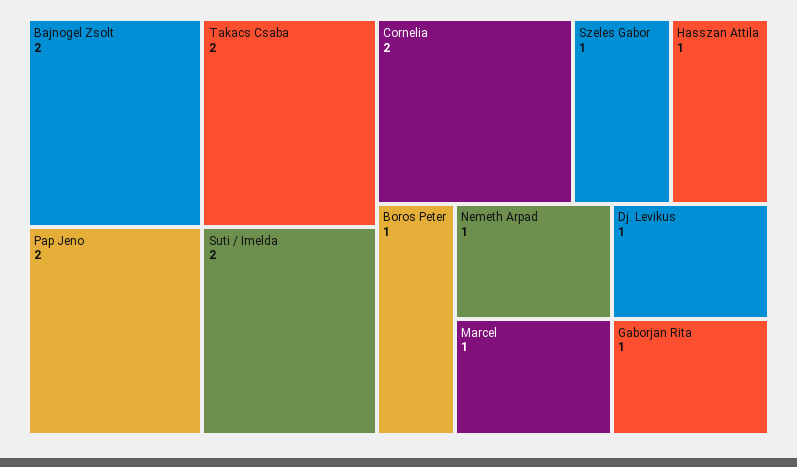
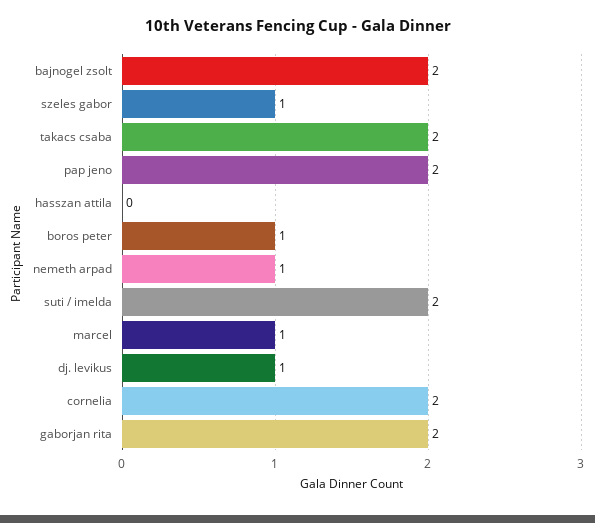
  {
    "Bajnogel Zsolt": 2,
    "Takacs Csaba": 2,
    "Pap Jeno": 2,
    "Suti / Imelda": 2,
    "Cornelia": 2,
    "Szeles Gabor": 1,
-   "Hasszan Attila": 1,
+   "Hasszan Attila": 0,
    "Boros Peter": 1,
    "Nemeth Arpad": 1,
    "Marcel": 1,
    "Dj. Levikus": 1,
-   "Gaborjan Rita": 1
+   "Gaborjan Rita": 2
  }

